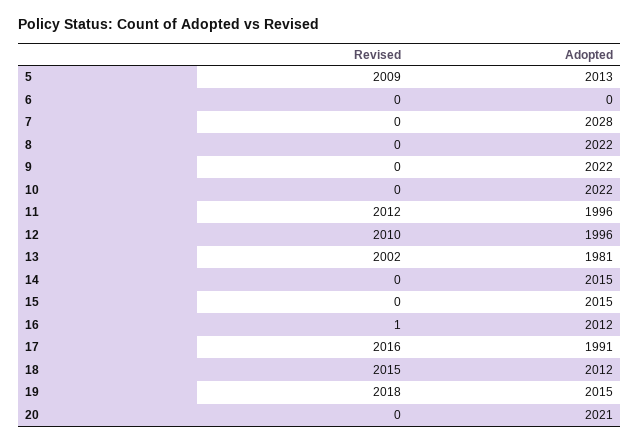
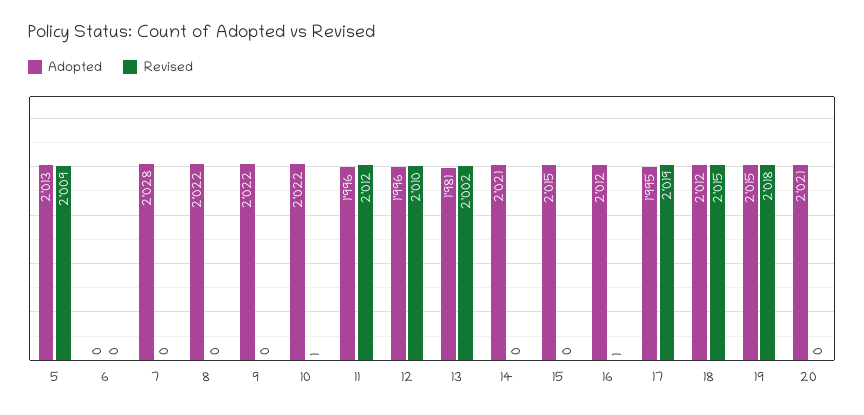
  {
    "Revised": {
      "5": 2009,
      "6": 0,
      "7": 0,
      "8": 0,
      "9": 0,
-     "10": 0,
+     "10": 1,
      "11": 2012,
      "12": 2010,
      "13": 2002,
      "14": 0,
      "15": 0,
      "16": 1,
-     "17": 2016,
+     "17": 2019,
      "18": 2015,
      "19": 2018,
      "20": 0
    },
    "Adopted": {
      "5": 2013,
      "6": 0,
      "7": 2028,
      "8": 2022,
      "9": 2022,
      "10": 2022,
      "11": 1996,
      "12": 1996,
      "13": 1981,
-     "14": 2015,
+     "14": 2021,
      "15": 2015,
      "16": 2012,
-     "17": 1991,
+     "17": 1995,
      "18": 2012,
      "19": 2015,
      "20": 2021
    }
  }

